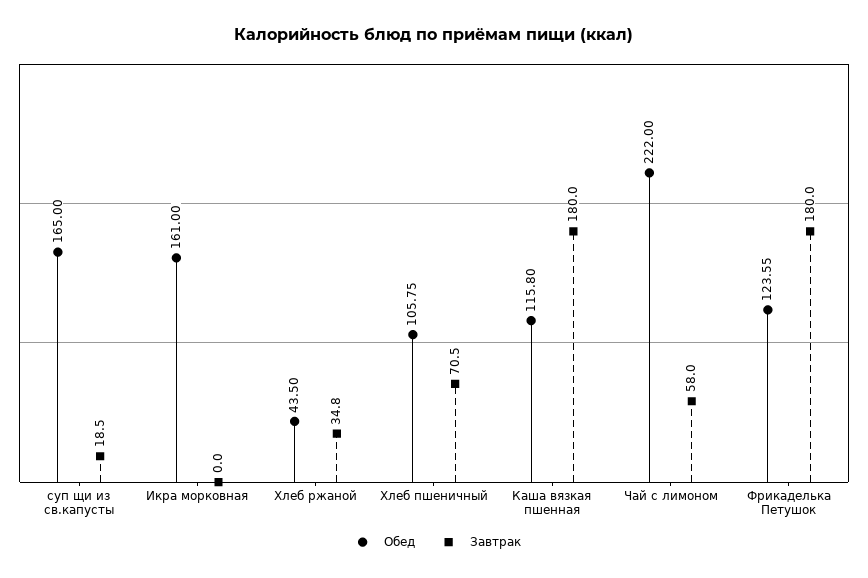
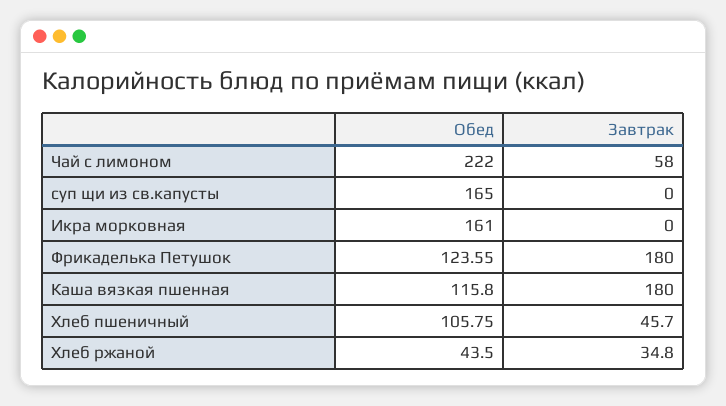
  {
    "Обед": {
      "суп щи из св.капусты": 165,
      "Икра морковная": 161,
      "Хлеб ржаной": 43.5,
      "Хлеб пшеничный": 105.75,
      "Каша вязкая пшенная": 115.8,
      "Чай с лимоном": 222,
      "Фрикаделька Петушок": 123.55
    },
    "Завтрак": {
-     "суп щи из св.капусты": 18.5,
+     "суп щи из св.капусты": 0,
      "Икра морковная": 0,
      "Хлеб ржаной": 34.8,
-     "Хлеб пшеничный": 70.5,
+     "Хлеб пшеничный": 45.7,
      "Каша вязкая пшенная": 180,
      "Чай с лимоном": 58,
      "Фрикаделька Петушок": 180
    }
  }

